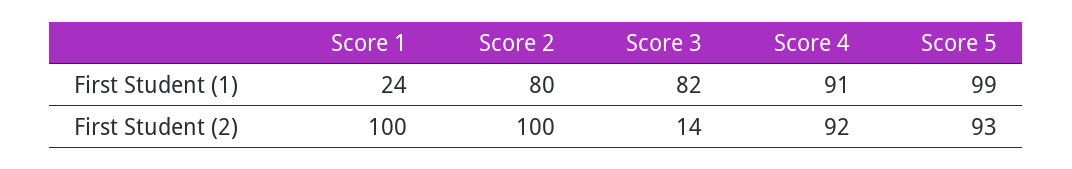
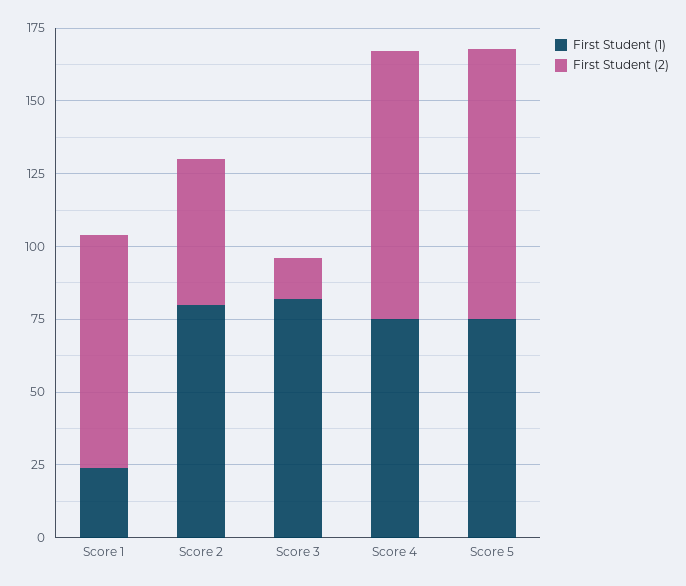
  {
    "First Student (1)": {
      "Score 1": 24,
      "Score 2": 80,
      "Score 3": 82,
-     "Score 4": 91,
+     "Score 4": 75,
-     "Score 5": 99
+     "Score 5": 75
    },
    "First Student (2)": {
-     "Score 1": 100,
+     "Score 1": 80,
-     "Score 2": 100,
+     "Score 2": 50,
      "Score 3": 14,
      "Score 4": 92,
      "Score 5": 93
    }
  }

